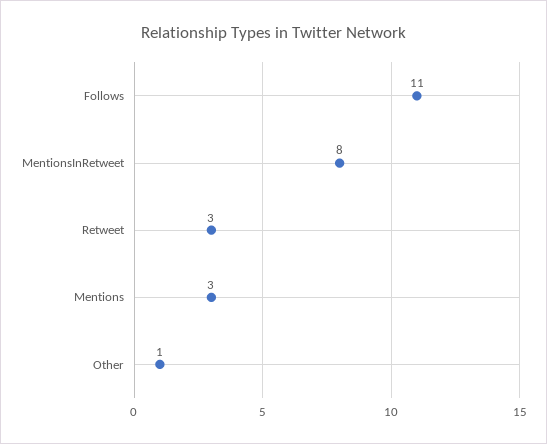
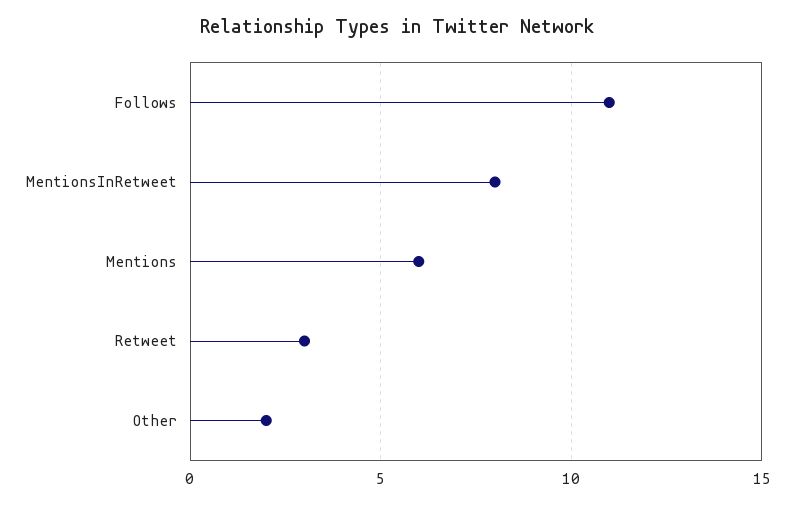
  {
    "Follows": 11,
    "MentionsInRetweet": 8,
    "Retweet": 3,
-   "Mentions": 3,
+   "Mentions": 6,
-   "Other": 1
+   "Other": 2
  }

